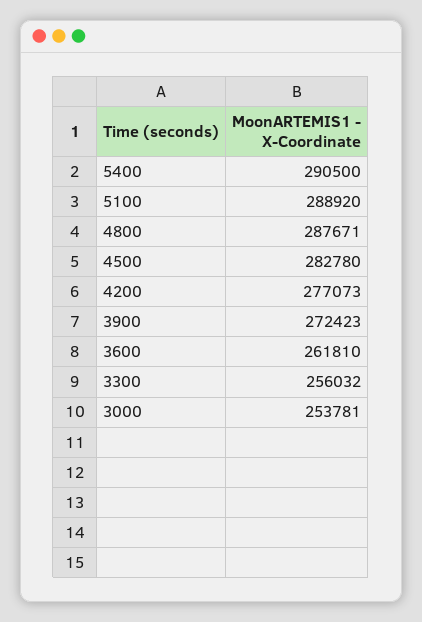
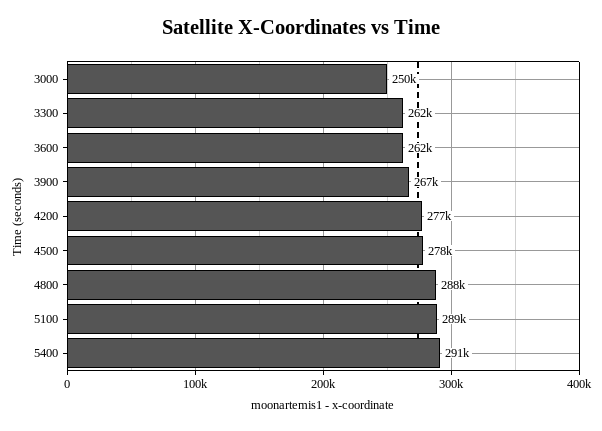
  {
    "5400": 290500,
    "5100": 288920,
    "4800": 287671,
-   "4500": 282780,
+   "4500": 278000,
    "4200": 277073,
-   "3900": 272423,
+   "3900": 267000,
    "3600": 261810,
-   "3300": 256032,
+   "3300": 262000,
-   "3000": 253781
+   "3000": 250000
  }

